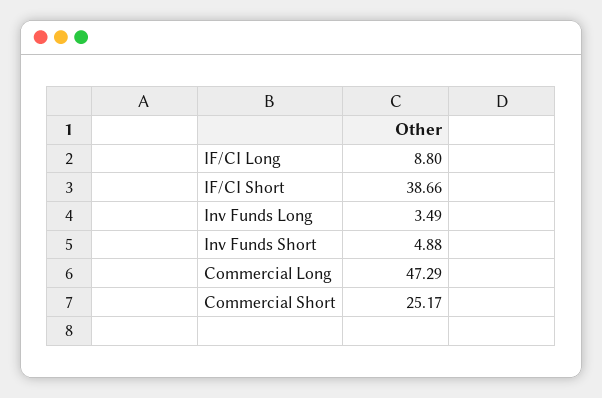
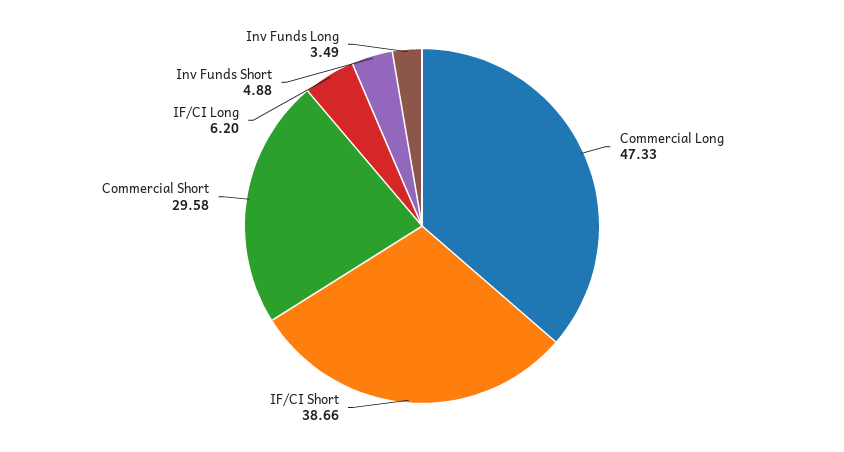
  {
-   "IF/CI Long": 8.8,
+   "IF/CI Long": 6.2,
    "IF/CI Short": 38.66,
    "Inv Funds Long": 3.49,
    "Inv Funds Short": 4.88,
-   "Commercial Long": 47.29,
+   "Commercial Long": 47.33,
-   "Commercial Short": 25.17
+   "Commercial Short": 29.58
  }

